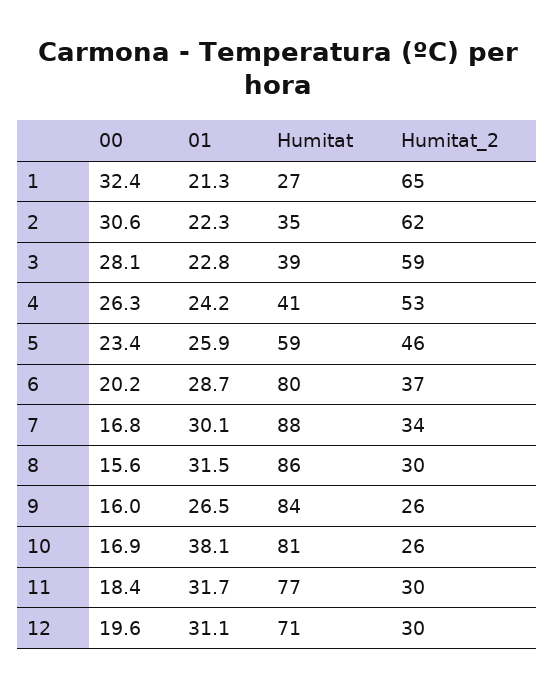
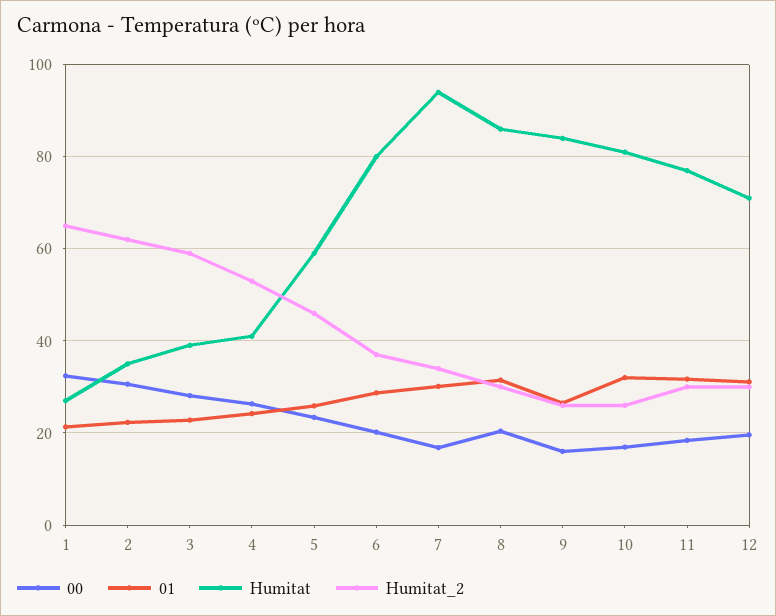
  {
    "00": {
      "1": 32.4,
      "2": 30.6,
      "3": 28.1,
      "4": 26.3,
      "5": 23.4,
      "6": 20.2,
      "7": 16.8,
-     "8": 15.6,
+     "8": 20,
      "9": 16,
      "10": 16.9,
      "11": 18.4,
      "12": 19.6
    },
    "01": {
      "1": 21.3,
      "2": 22.3,
      "3": 22.8,
      "4": 24.2,
      "5": 25.9,
      "6": 28.7,
      "7": 30.1,
      "8": 31.5,
      "9": 26.5,
-     "10": 38.1,
+     "10": 32,
      "11": 31.7,
      "12": 31.1
    },
    "Humitat": {
      "1": 27,
      "2": 35,
      "3": 39,
      "4": 41,
      "5": 59,
      "6": 80,
-     "7": 88,
+     "7": 94,
      "8": 86,
      "9": 84,
      "10": 81,
      "11": 77,
      "12": 71
    },
    "Humitat_2": {
      "1": 65,
      "2": 62,
      "3": 59,
      "4": 53,
      "5": 46,
      "6": 37,
      "7": 34,
      "8": 30,
      "9": 26,
      "10": 26,
      "11": 30,
      "12": 30
    }
  }

